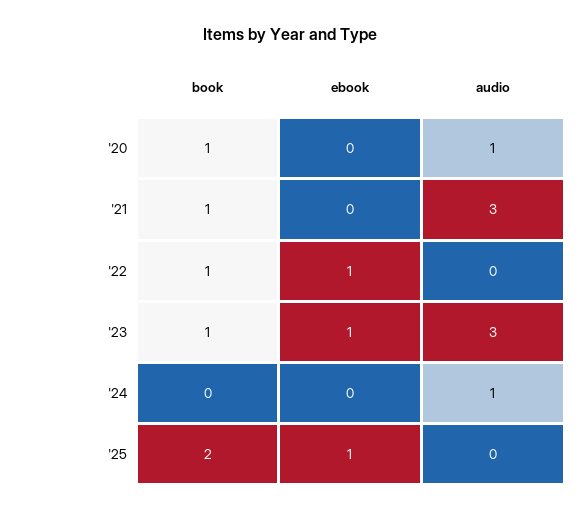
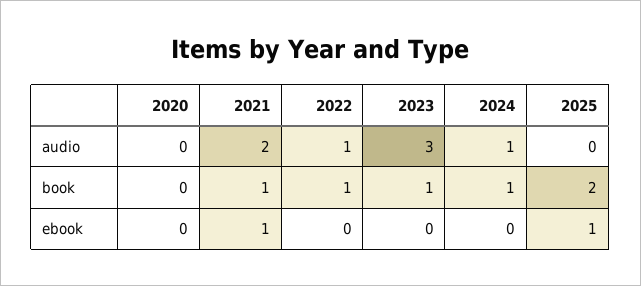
  {
    "book": {
-     "'20": 1,
+     "'20": 0,
      "'21": 1,
      "'22": 1,
      "'23": 1,
-     "'24": 0,
+     "'24": 1,
      "'25": 2
    },
    "ebook": {
      "'20": 0,
-     "'21": 0,
+     "'21": 1,
-     "'22": 1,
+     "'22": 0,
-     "'23": 1,
+     "'23": 0,
      "'24": 0,
      "'25": 1
    },
    "audio": {
-     "'20": 1,
+     "'20": 0,
-     "'21": 3,
+     "'21": 2,
-     "'22": 0,
+     "'22": 1,
      "'23": 3,
      "'24": 1,
      "'25": 0
    }
  }

